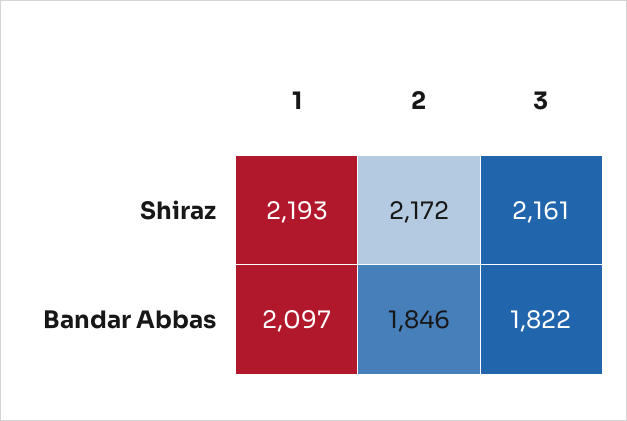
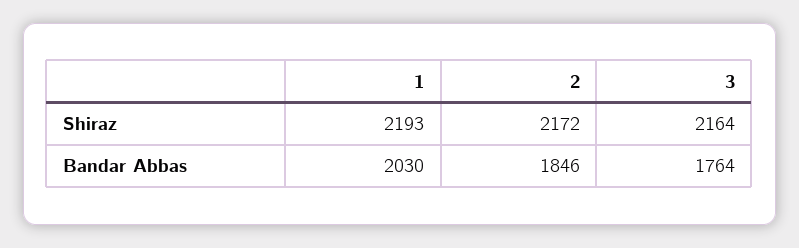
  {
    "1": {
      "Shiraz": 2193,
-     "Bandar Abbas": 2097
+     "Bandar Abbas": 2030
    },
    "2": {
      "Shiraz": 2172,
      "Bandar Abbas": 1846
    },
    "3": {
-     "Shiraz": 2161,
+     "Shiraz": 2164,
-     "Bandar Abbas": 1822
+     "Bandar Abbas": 1764
    }
  }

